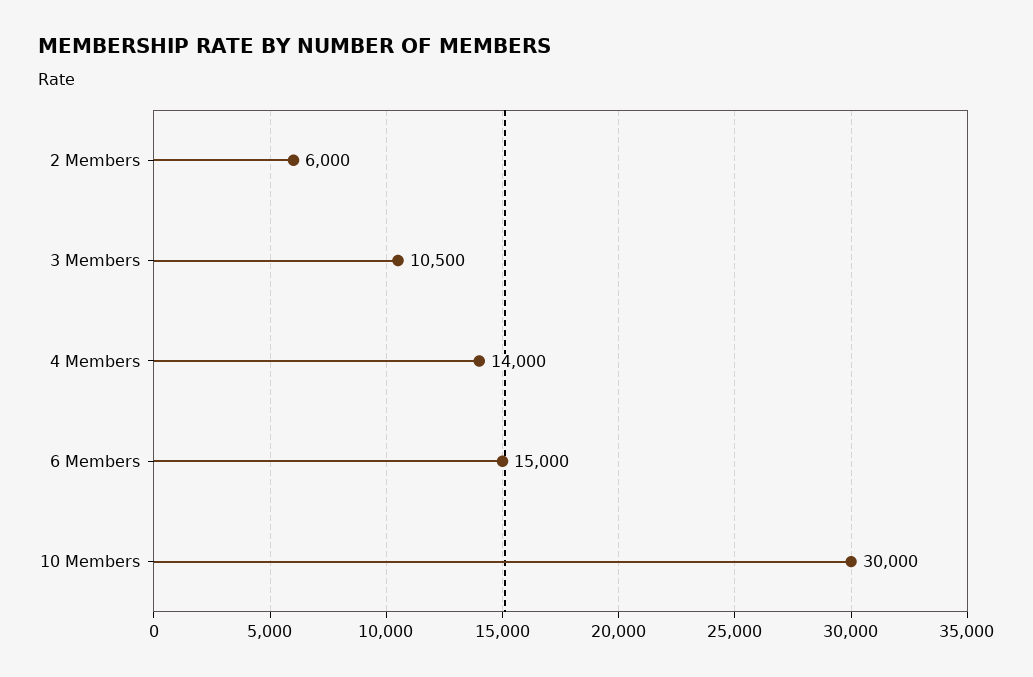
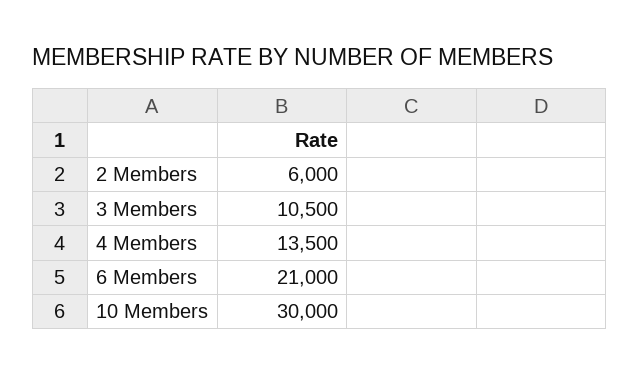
  {
    "2 Members": 6000,
    "3 Members": 10500,
-   "4 Members": 14000,
+   "4 Members": 13500,
-   "6 Members": 15000,
+   "6 Members": 21000,
    "10 Members": 30000
  }

